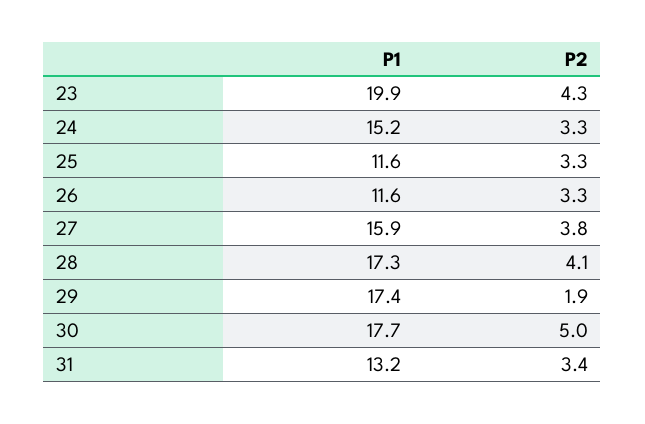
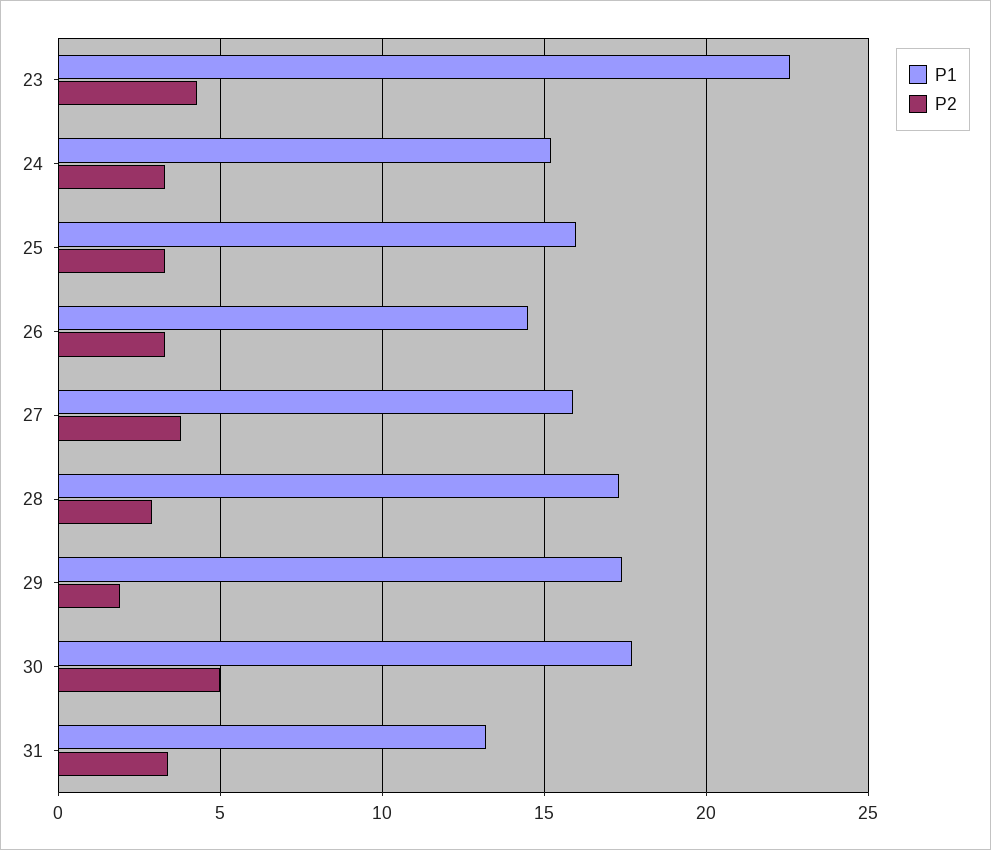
  {
    "P1": {
-     "23": 19.9,
+     "23": 22.5,
      "24": 15.2,
-     "25": 11.6,
+     "25": 16,
-     "26": 11.6,
+     "26": 14.5,
      "27": 15.9,
      "28": 17.3,
      "29": 17.4,
      "30": 17.7,
      "31": 13.2
    },
    "P2": {
      "23": 4.3,
      "24": 3.3,
      "25": 3.3,
      "26": 3.3,
      "27": 3.8,
-     "28": 4.1,
+     "28": 3,
      "29": 1.9,
      "30": 5,
      "31": 3.4
    }
  }

